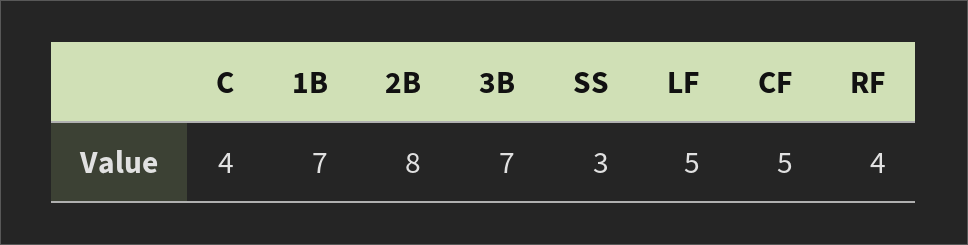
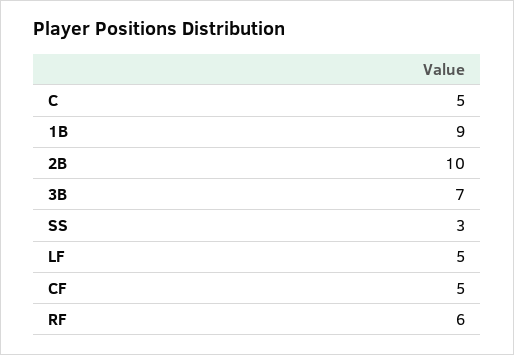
  {
-   "C": 4,
+   "C": 5,
-   "1B": 7,
+   "1B": 9,
-   "2B": 8,
+   "2B": 10,
    "3B": 7,
    "SS": 3,
    "LF": 5,
    "CF": 5,
-   "RF": 4
+   "RF": 6
  }

